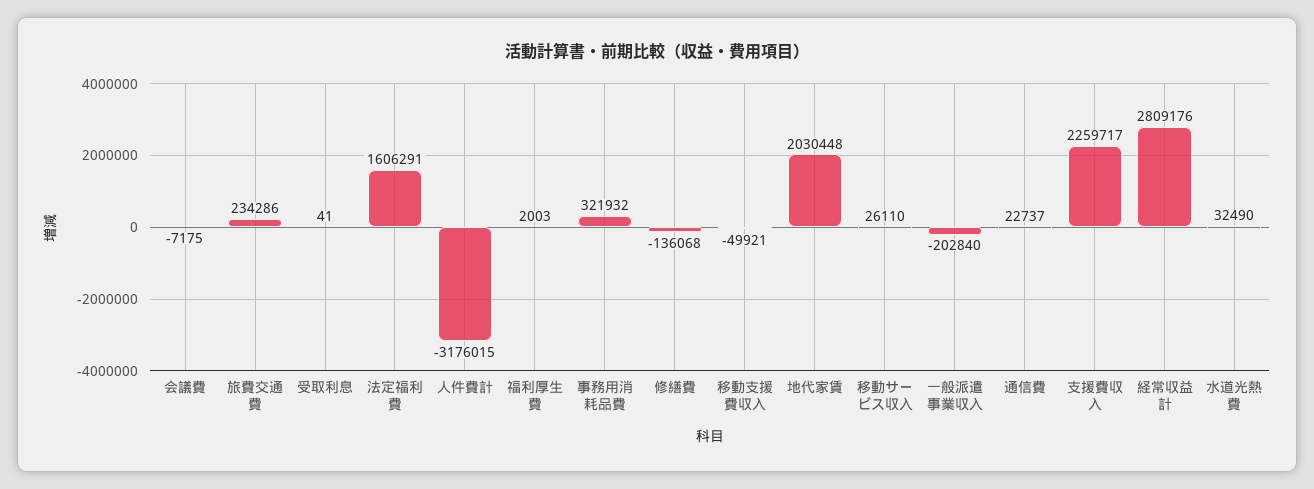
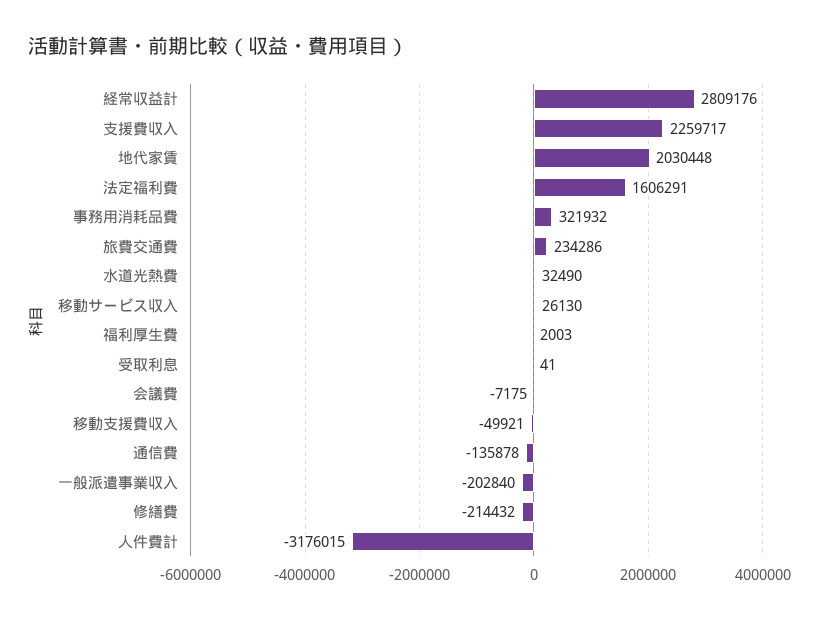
  {
    "会議費": -7175,
    "旅費交通費": 234286,
    "受取利息": 41,
    "法定福利費": 1606291,
    "人件費計": -3176015,
    "福利厚生費": 2003,
    "事務用消耗品費": 321932,
-   "修繕費": -136068,
+   "修繕費": -214432,
    "移動支援費収入": -49921,
    "地代家賃": 2030448,
-   "移動サービス収入": 26110,
+   "移動サービス収入": 26130,
    "一般派遣事業収入": -202840,
-   "通信費": 22737,
+   "通信費": -135878,
    "支援費収入": 2259717,
    "経常収益計": 2809176,
    "水道光熱費": 32490
  }

